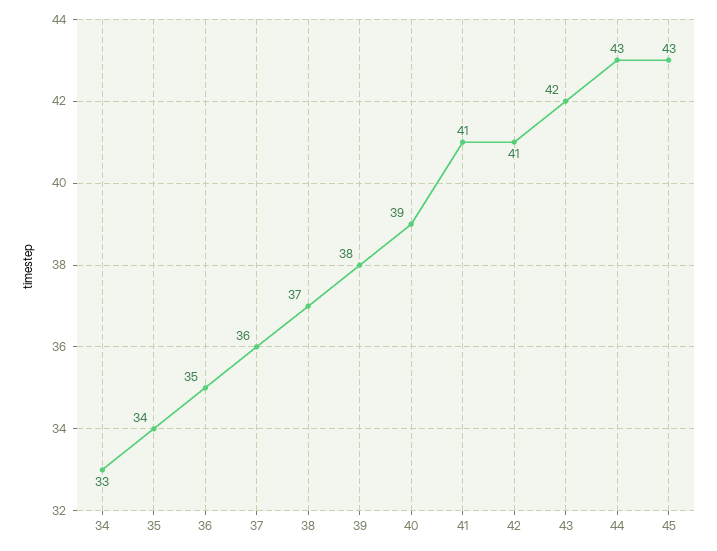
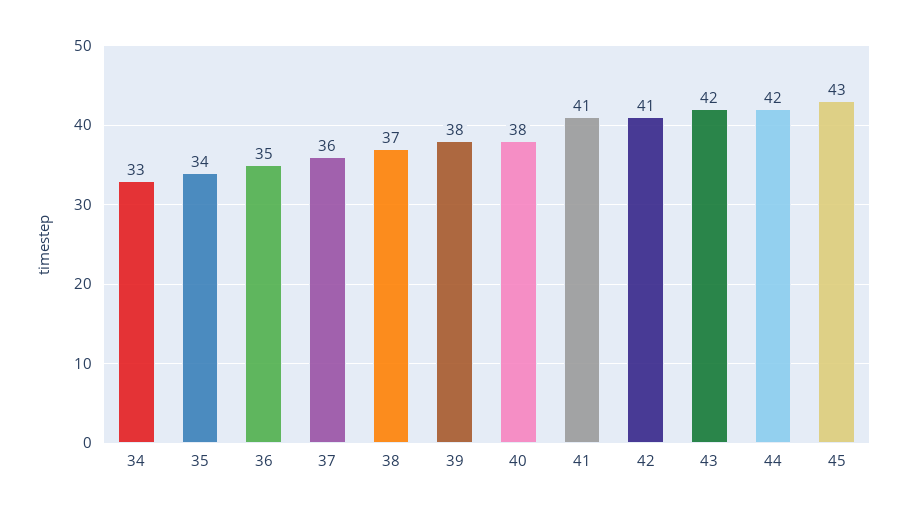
  {
    "34": 33,
    "35": 34,
    "36": 35,
    "37": 36,
    "38": 37,
    "39": 38,
-   "40": 39,
+   "40": 38,
    "41": 41,
    "42": 41,
    "43": 42,
-   "44": 43,
+   "44": 42,
    "45": 43
  }

